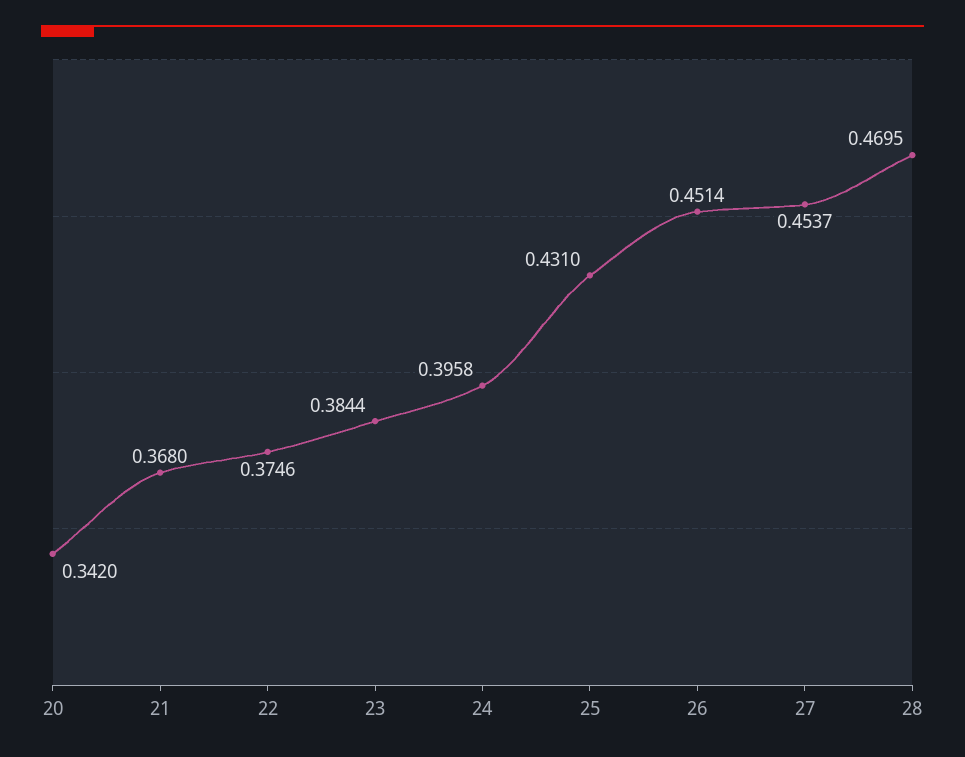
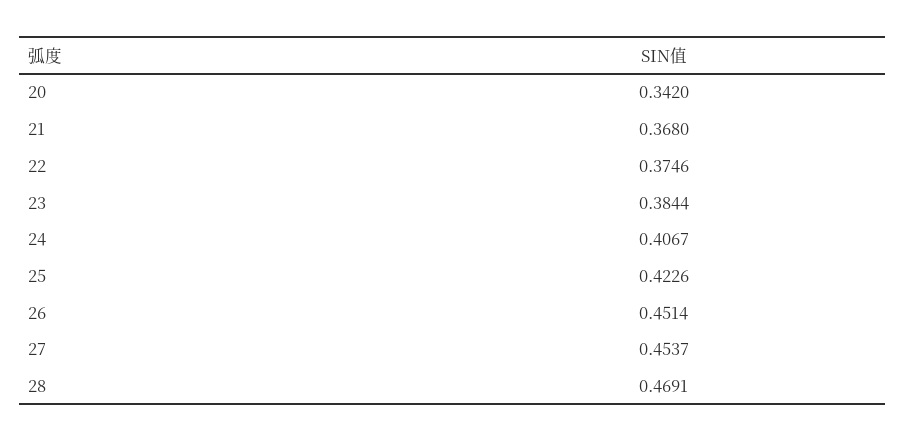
  {
    "20": 0.342,
    "21": 0.368,
    "22": 0.3746,
    "23": 0.3844,
-   "24": 0.3958,
+   "24": 0.4067,
-   "25": 0.431,
+   "25": 0.4226,
    "26": 0.4514,
    "27": 0.4537,
-   "28": 0.4695
+   "28": 0.4691
  }

